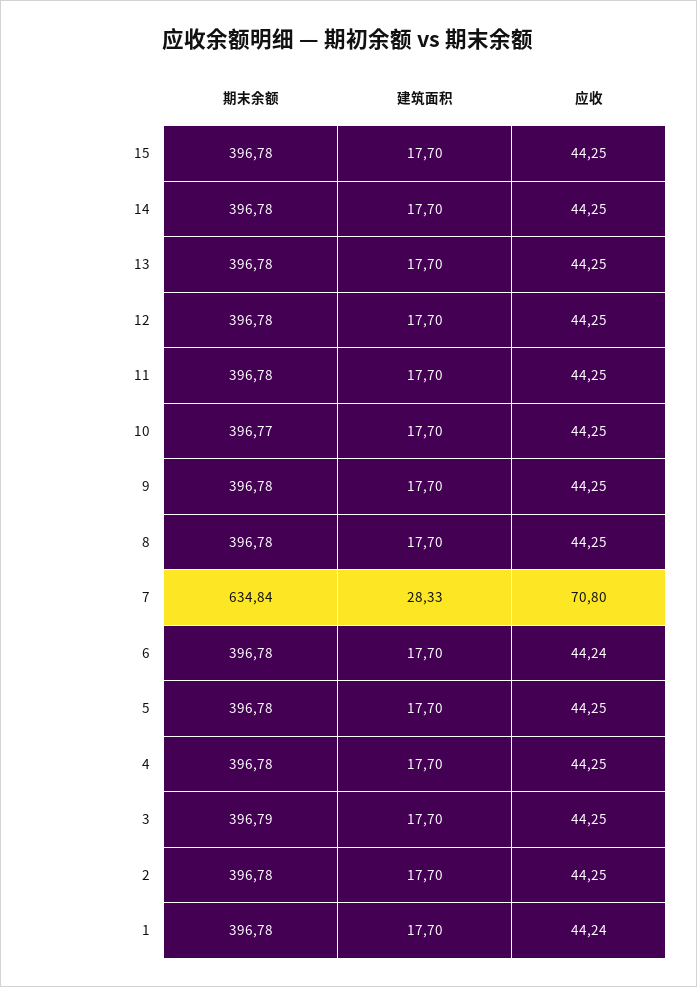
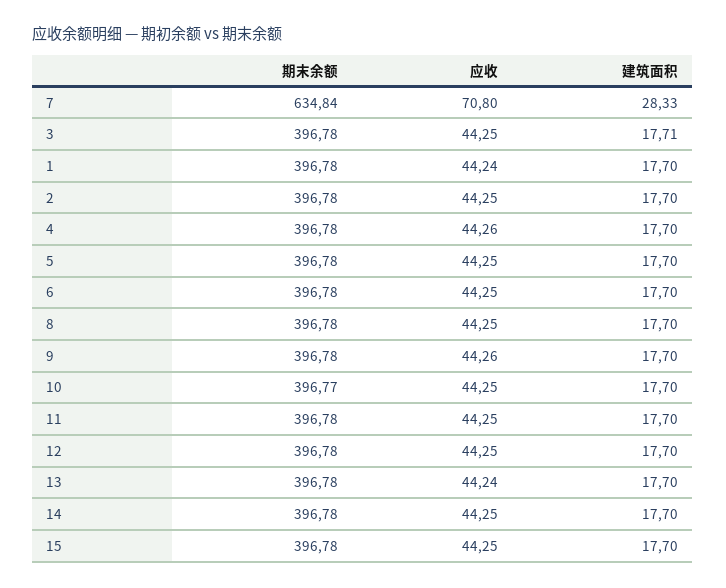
  {
    "期末余额": {
      "15": 396.78,
      "14": 396.78,
      "13": 396.78,
      "12": 396.78,
      "11": 396.78,
      "10": 396.77,
      "9": 396.78,
      "8": 396.78,
      "7": 634.84,
      "6": 396.78,
      "5": 396.78,
      "4": 396.78,
-     "3": 396.79,
+     "3": 396.78,
      "2": 396.78,
      "1": 396.78
    },
    "建筑面积": {
      "15": 17.7,
      "14": 17.7,
      "13": 17.7,
      "12": 17.7,
      "11": 17.7,
      "10": 17.7,
      "9": 17.7,
      "8": 17.7,
      "7": 28.33,
      "6": 17.7,
      "5": 17.7,
      "4": 17.7,
-     "3": 17.7,
+     "3": 17.71,
      "2": 17.7,
      "1": 17.7
    },
    "应收": {
      "15": 44.25,
      "14": 44.25,
-     "13": 44.25,
+     "13": 44.24,
      "12": 44.25,
      "11": 44.25,
      "10": 44.25,
-     "9": 44.25,
+     "9": 44.26,
      "8": 44.25,
      "7": 70.8,
-     "6": 44.24,
+     "6": 44.25,
      "5": 44.25,
-     "4": 44.25,
+     "4": 44.26,
      "3": 44.25,
      "2": 44.25,
      "1": 44.24
    }
  }

